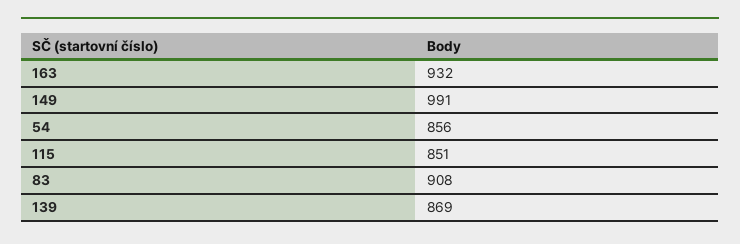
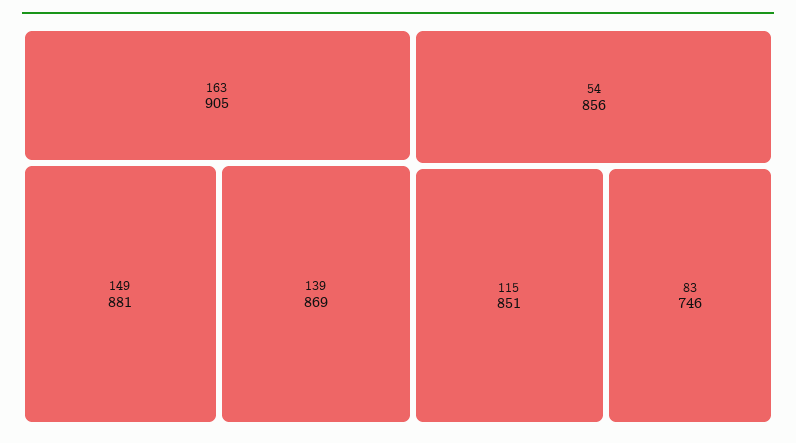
  {
-   "163": 932,
+   "163": 905,
-   "149": 991,
+   "149": 881,
    "54": 856,
    "115": 851,
-   "83": 908,
+   "83": 746,
    "139": 869
  }

